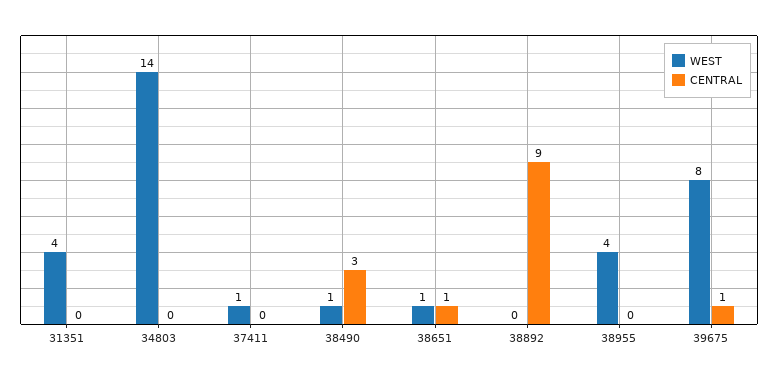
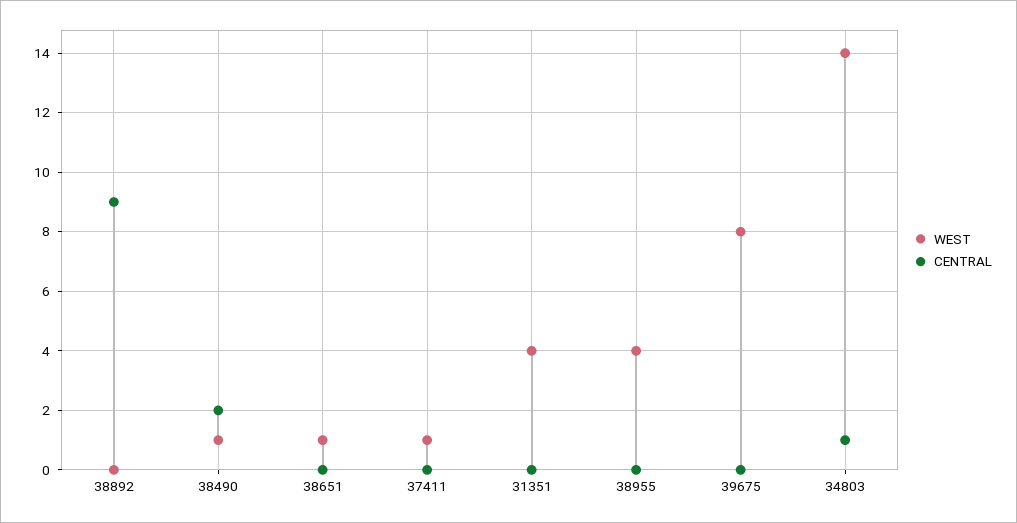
  {
    "WEST": {
      "31351": 4,
      "34803": 14,
      "37411": 1,
      "38490": 1,
      "38651": 1,
      "38892": 0,
      "38955": 4,
      "39675": 8
    },
    "CENTRAL": {
      "31351": 0,
-     "34803": 0,
+     "34803": 1,
      "37411": 0,
-     "38490": 3,
+     "38490": 2,
-     "38651": 1,
+     "38651": 0,
      "38892": 9,
      "38955": 0,
-     "39675": 1
+     "39675": 0
    }
  }

